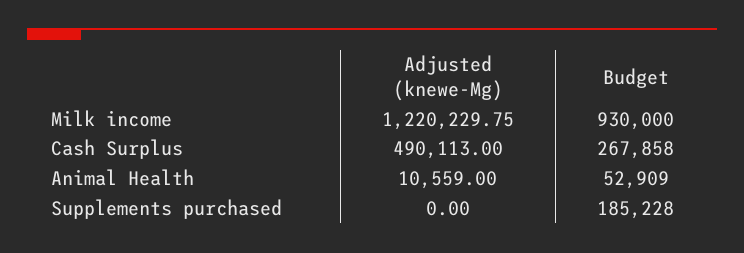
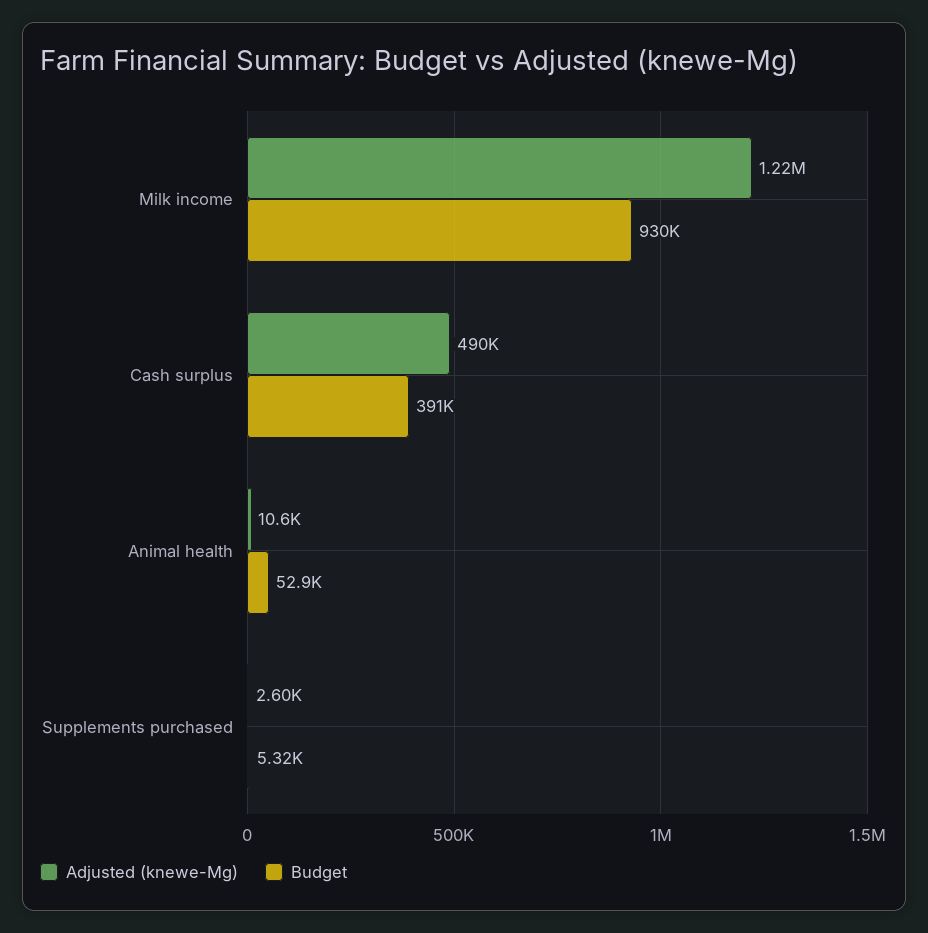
  {
    "Adjusted (knewe-Mg)": {
      "Milk income": 1220229.75,
      "Cash Surplus": 490113,
      "Animal Health": 10559,
-     "Supplements purchased": 0
+     "Supplements purchased": 2600
    },
    "Budget": {
      "Milk income": 930000,
-     "Cash Surplus": 267858,
+     "Cash Surplus": 391000,
      "Animal Health": 52909,
-     "Supplements purchased": 185228
+     "Supplements purchased": 5320
    }
  }

